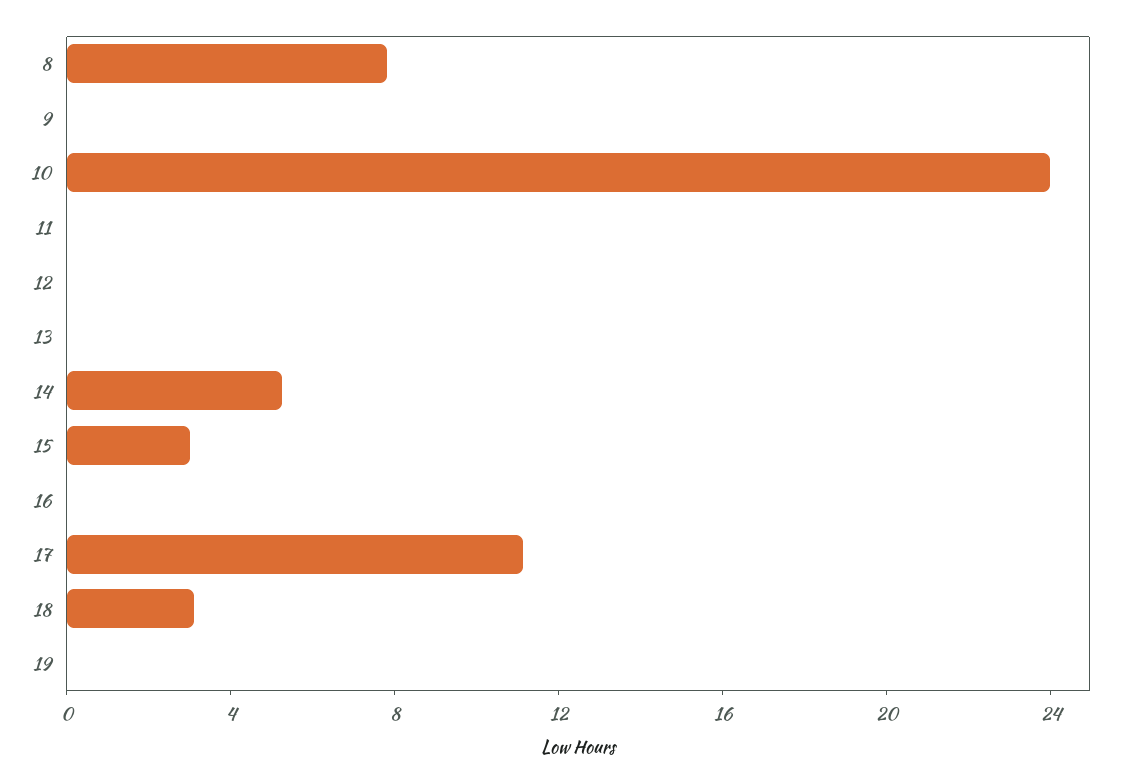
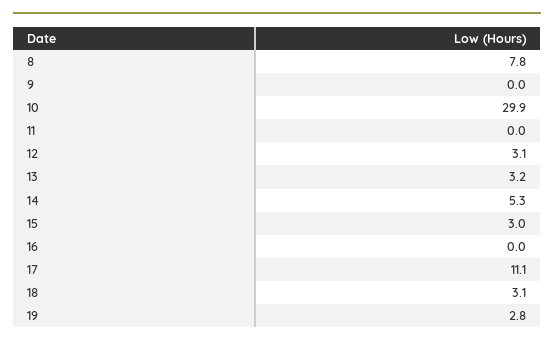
  {
    "8": 7.8,
    "9": 0,
-   "10": 24,
+   "10": 29.9,
    "11": 0,
-   "12": 0,
+   "12": 3.1,
-   "13": 0,
+   "13": 3.2,
    "14": 5.3,
    "15": 3,
    "16": 0,
    "17": 11.1,
    "18": 3.1,
-   "19": 0
+   "19": 2.8
  }

